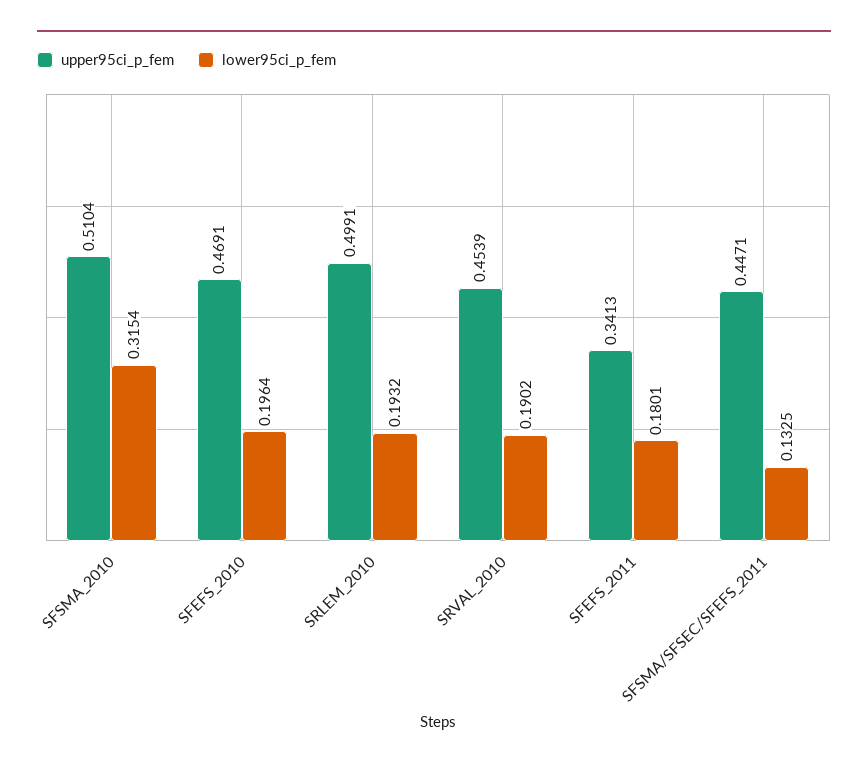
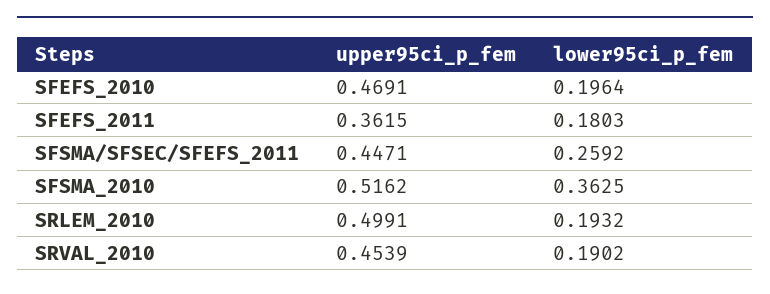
  {
    "upper95ci_p_fem": {
-     "SFSMA_2010": 0.5104,
+     "SFSMA_2010": 0.5162,
      "SFEFS_2010": 0.4691,
      "SRLEM_2010": 0.4991,
      "SRVAL_2010": 0.4539,
-     "SFEFS_2011": 0.3413,
+     "SFEFS_2011": 0.3615,
      "SFSMA/SFSEC/SFEFS_2011": 0.4471
    },
    "lower95ci_p_fem": {
-     "SFSMA_2010": 0.3154,
+     "SFSMA_2010": 0.3625,
      "SFEFS_2010": 0.1964,
      "SRLEM_2010": 0.1932,
      "SRVAL_2010": 0.1902,
-     "SFEFS_2011": 0.1801,
+     "SFEFS_2011": 0.1803,
-     "SFSMA/SFSEC/SFEFS_2011": 0.1325
+     "SFSMA/SFSEC/SFEFS_2011": 0.2592
    }
  }

